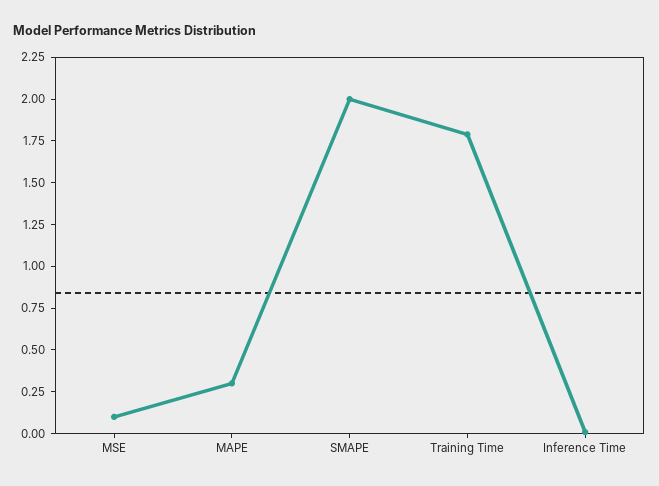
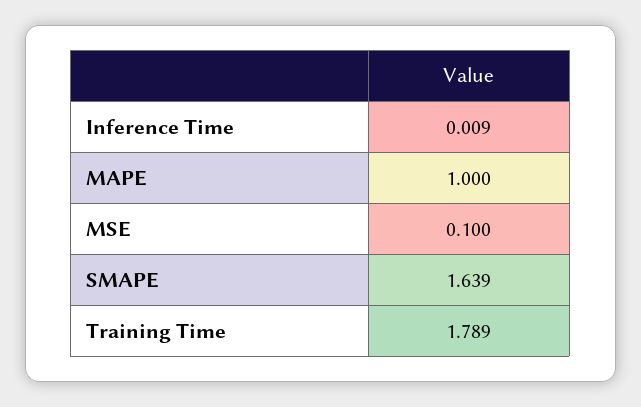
  {
    "MSE": 0.1,
-   "MAPE": 0.3,
+   "MAPE": 1,
-   "SMAPE": 2,
+   "SMAPE": 1.639,
    "Training Time": 1.789,
    "Inference Time": 0.009
  }

